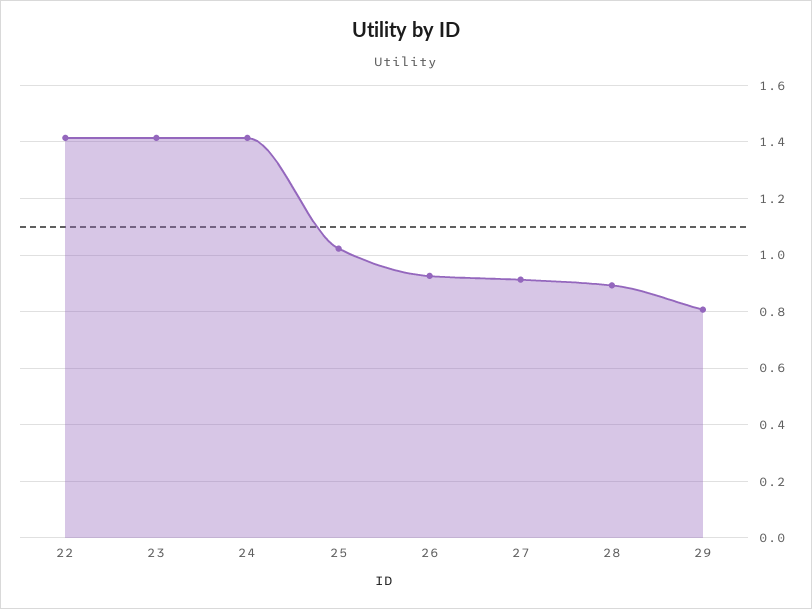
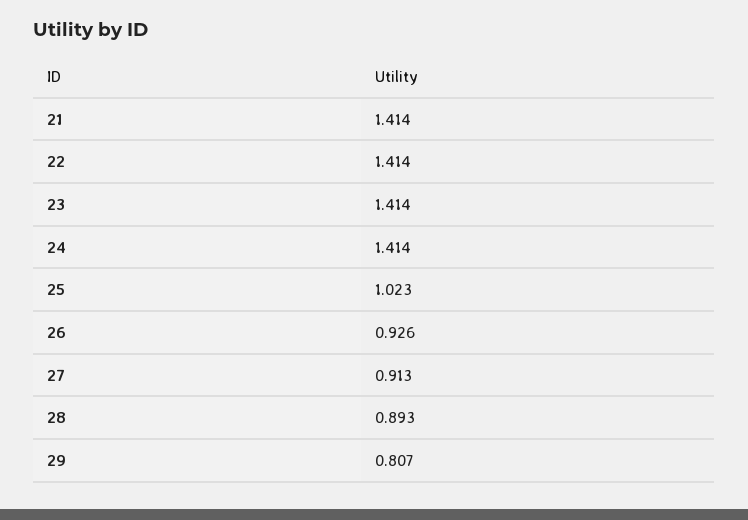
  {
    "22": 1.414,
    "23": 1.414,
    "24": 1.414,
    "25": 1.023,
    "26": 0.926,
    "27": 0.913,
    "28": 0.893,
-   "29": 0.807
+   "29": 0.807,
+   "21": 1.414
  }

